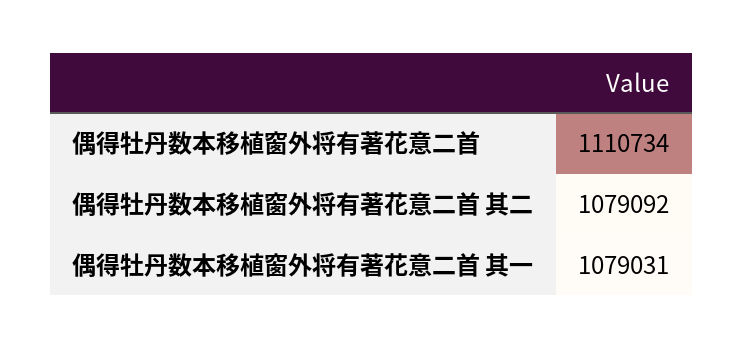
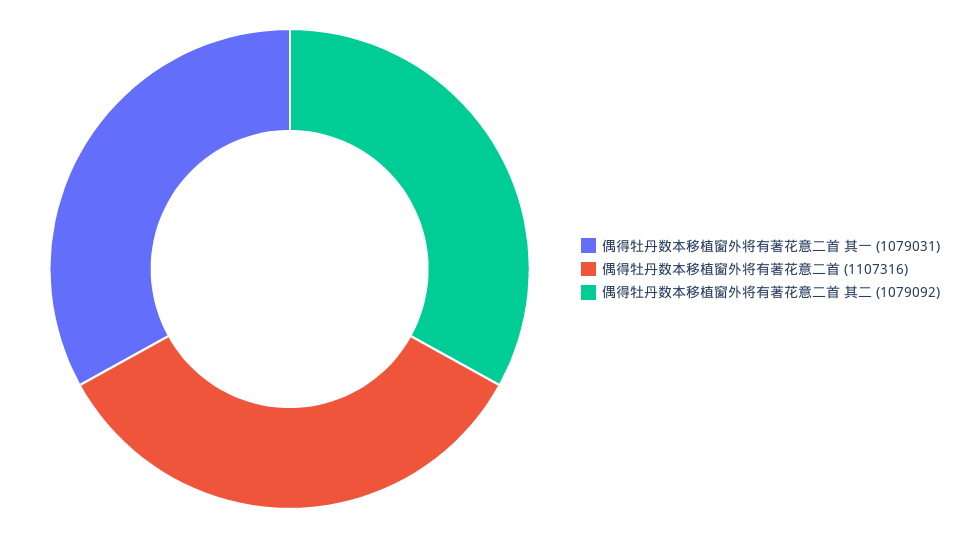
  {
-   "偶得牡丹数本移植窗外将有著花意二首": 1110734,
+   "偶得牡丹数本移植窗外将有著花意二首": 1107316,
    "偶得牡丹数本移植窗外将有著花意二首 其二": 1079092,
    "偶得牡丹数本移植窗外将有著花意二首 其一": 1079031
  }

